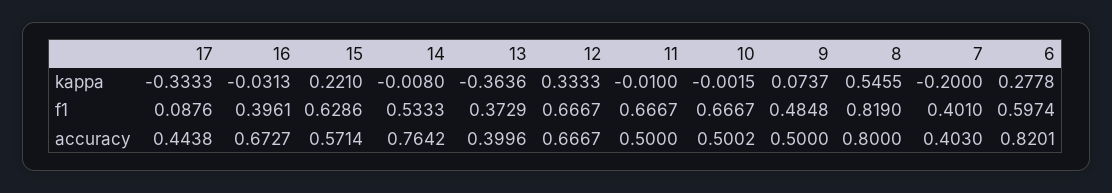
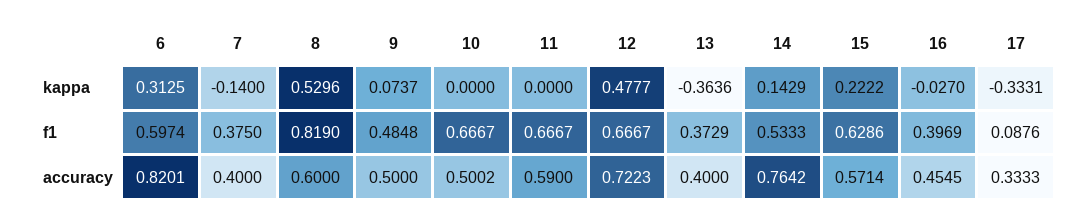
  {
    "17": {
-     "kappa": -0.3333,
+     "kappa": -0.3331,
      "f1": 0.0876,
-     "accuracy": 0.4438
+     "accuracy": 0.3333
    },
    "16": {
-     "kappa": -0.0313,
+     "kappa": -0.027,
-     "f1": 0.3961,
+     "f1": 0.3969,
-     "accuracy": 0.6727
+     "accuracy": 0.4545
    },
    "15": {
-     "kappa": 0.221,
+     "kappa": 0.2222,
      "f1": 0.6286,
      "accuracy": 0.5714
    },
    "14": {
-     "kappa": -0.008,
+     "kappa": 0.1429,
      "f1": 0.5333,
      "accuracy": 0.7642
    },
    "13": {
      "kappa": -0.3636,
      "f1": 0.3729,
-     "accuracy": 0.3996
+     "accuracy": 0.4
    },
    "12": {
-     "kappa": 0.3333,
+     "kappa": 0.4777,
      "f1": 0.6667,
-     "accuracy": 0.6667
+     "accuracy": 0.7223
    },
    "11": {
-     "kappa": -0.01,
+     "kappa": 0,
      "f1": 0.6667,
-     "accuracy": 0.5
+     "accuracy": 0.59
    },
    "10": {
-     "kappa": -0.0015,
+     "kappa": 0,
      "f1": 0.6667,
      "accuracy": 0.5002
    },
    "9": {
      "kappa": 0.0737,
      "f1": 0.4848,
      "accuracy": 0.5
    },
    "8": {
-     "kappa": 0.5455,
+     "kappa": 0.5296,
      "f1": 0.819,
-     "accuracy": 0.8
+     "accuracy": 0.6
    },
    "7": {
-     "kappa": -0.2,
+     "kappa": -0.14,
-     "f1": 0.401,
+     "f1": 0.375,
-     "accuracy": 0.403
+     "accuracy": 0.4
    },
    "6": {
-     "kappa": 0.2778,
+     "kappa": 0.3125,
      "f1": 0.5974,
      "accuracy": 0.8201
    }
  }

